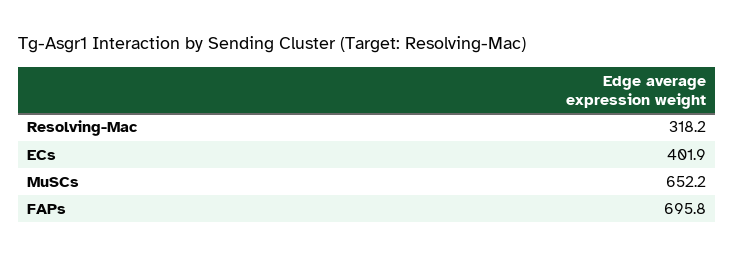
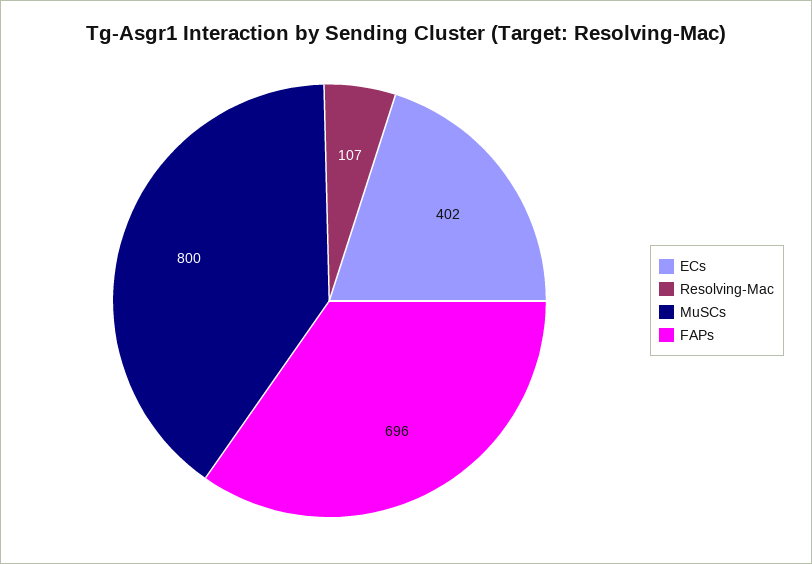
  {
-   "Resolving-Mac": 318.2,
+   "Resolving-Mac": 107,
    "ECs": 401.9,
-   "MuSCs": 652.2,
+   "MuSCs": 800,
    "FAPs": 695.8
  }

